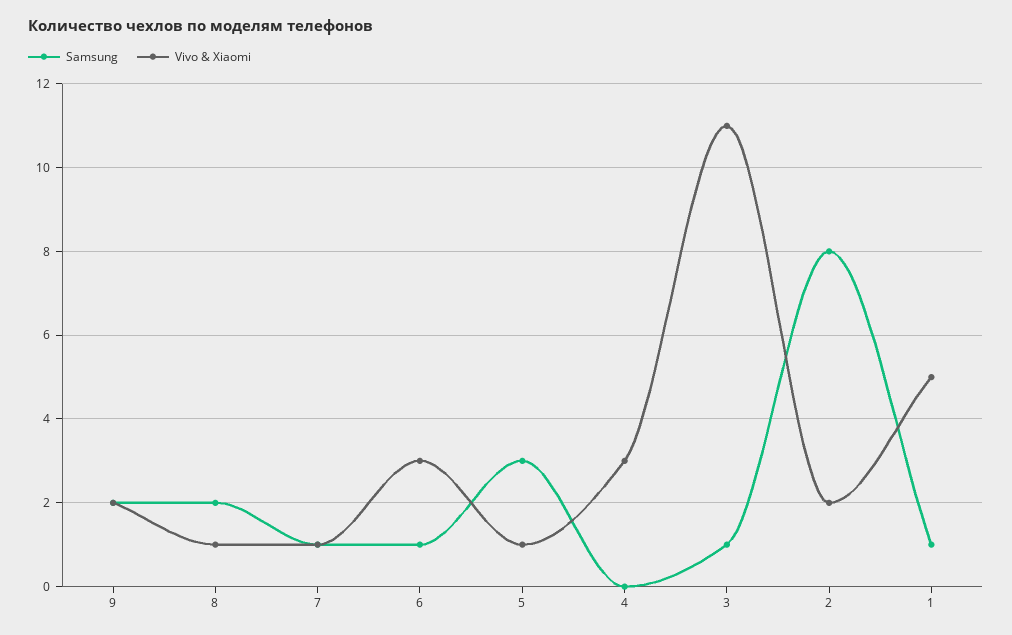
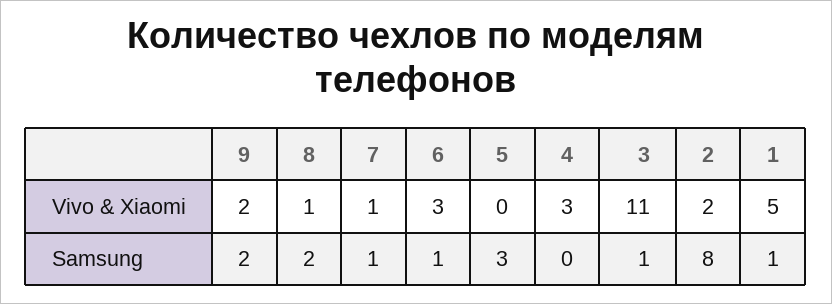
  {
    "Samsung": {
      "9": 2,
      "8": 2,
      "7": 1,
      "6": 1,
      "5": 3,
      "4": 0,
      "3": 1,
      "2": 8,
      "1": 1
    },
    "Vivo & Xiaomi": {
      "9": 2,
      "8": 1,
      "7": 1,
      "6": 3,
-     "5": 1,
+     "5": 0,
      "4": 3,
      "3": 11,
      "2": 2,
      "1": 5
    }
  }

